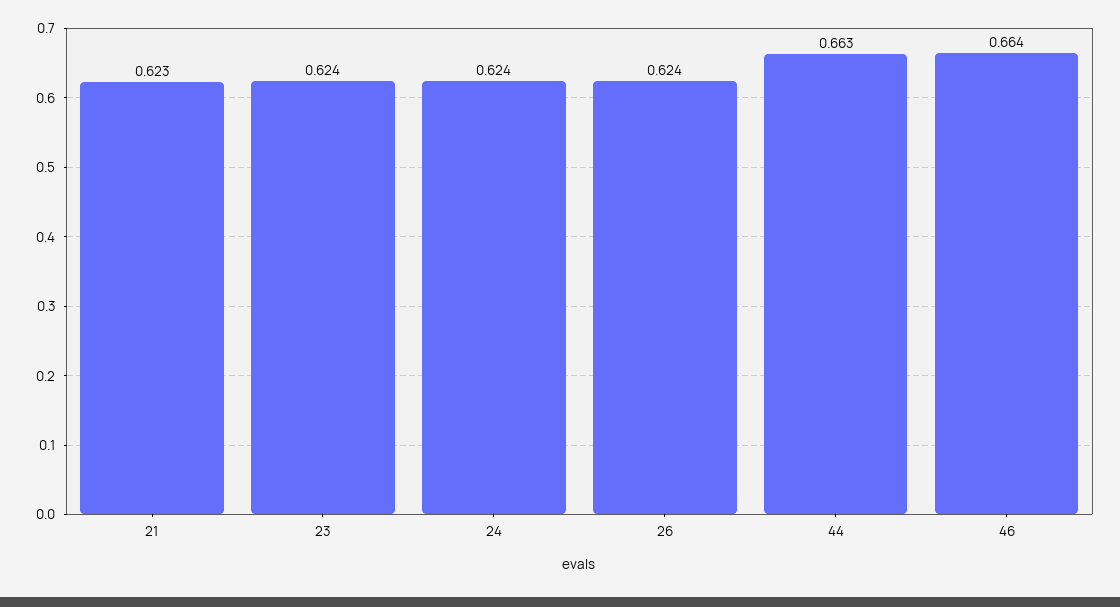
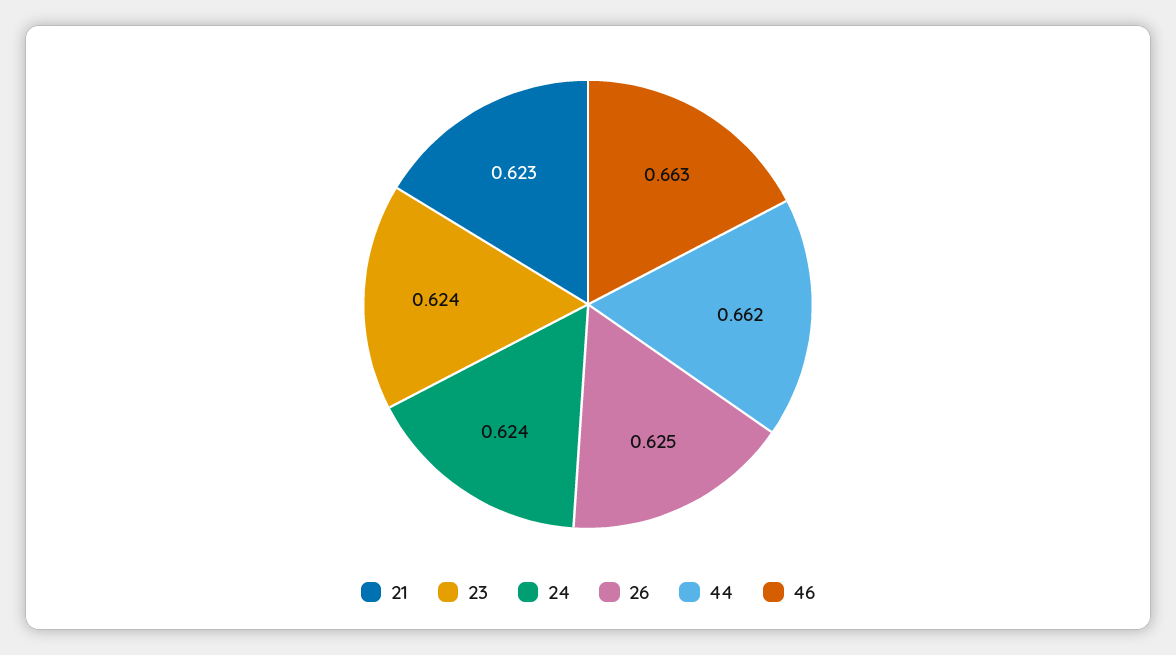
  {
    "21": 0.623,
    "23": 0.624,
    "24": 0.624,
-   "26": 0.624,
+   "26": 0.625,
-   "44": 0.663,
+   "44": 0.662,
-   "46": 0.664
+   "46": 0.663
  }

